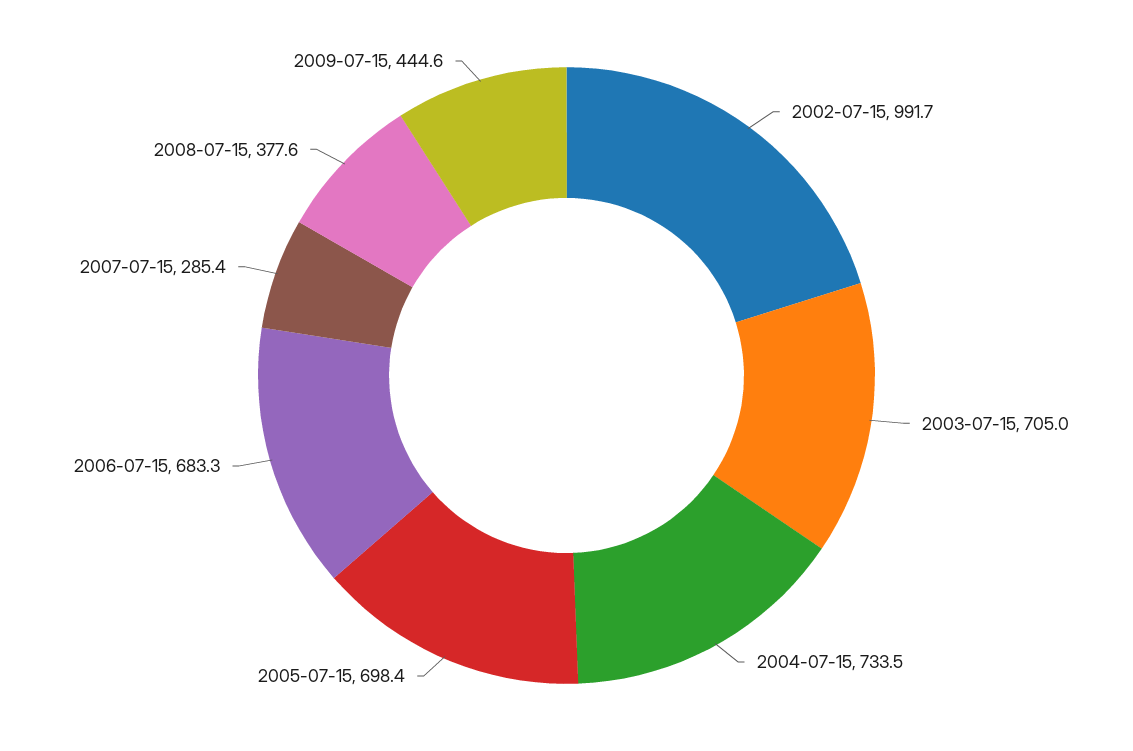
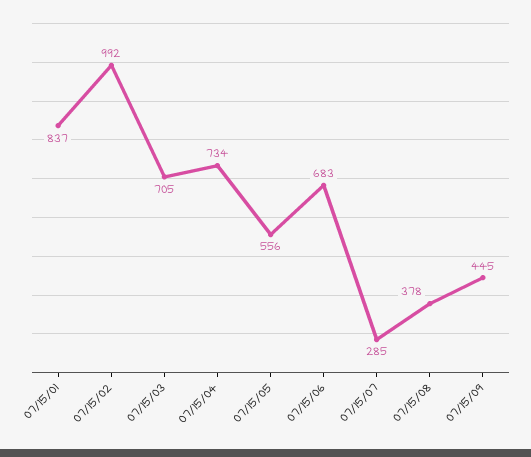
  {
    "2002-07-15": 991.7,
    "2003-07-15": 705,
    "2004-07-15": 733.5,
-   "2005-07-15": 698.4,
+   "2005-07-15": 556,
    "2006-07-15": 683.3,
    "2007-07-15": 285.4,
    "2008-07-15": 377.6,
-   "2009-07-15": 444.6
+   "2009-07-15": 444.6,
+   "07/15/01": 837
  }

